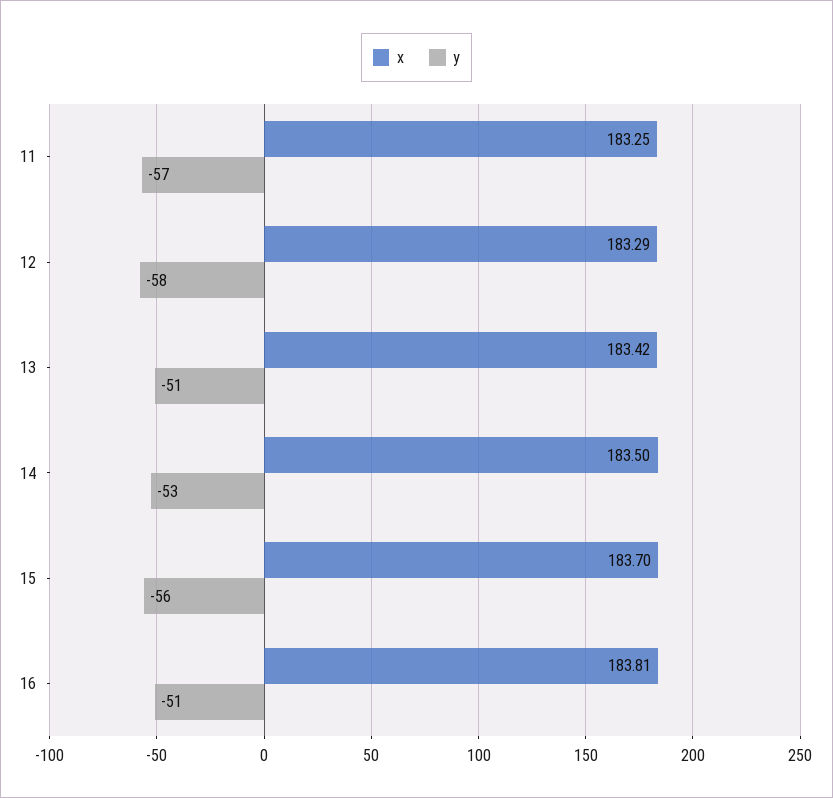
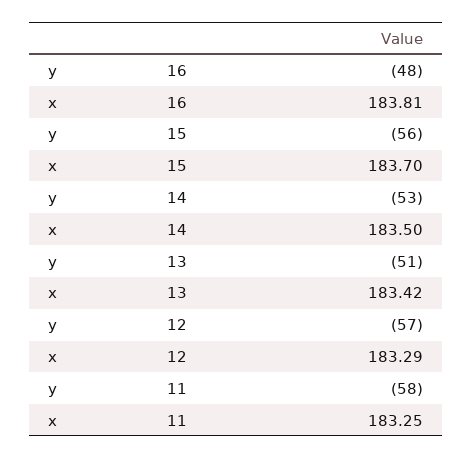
  {
    "x": {
      "11": 183.25,
      "12": 183.29,
      "13": 183.42,
      "14": 183.5,
      "15": 183.7,
      "16": 183.81
    },
    "y": {
-     "11": -57,
+     "11": -58,
-     "12": -58,
+     "12": -57,
      "13": -51,
      "14": -53,
      "15": -56,
-     "16": -51
+     "16": -48
    }
  }

